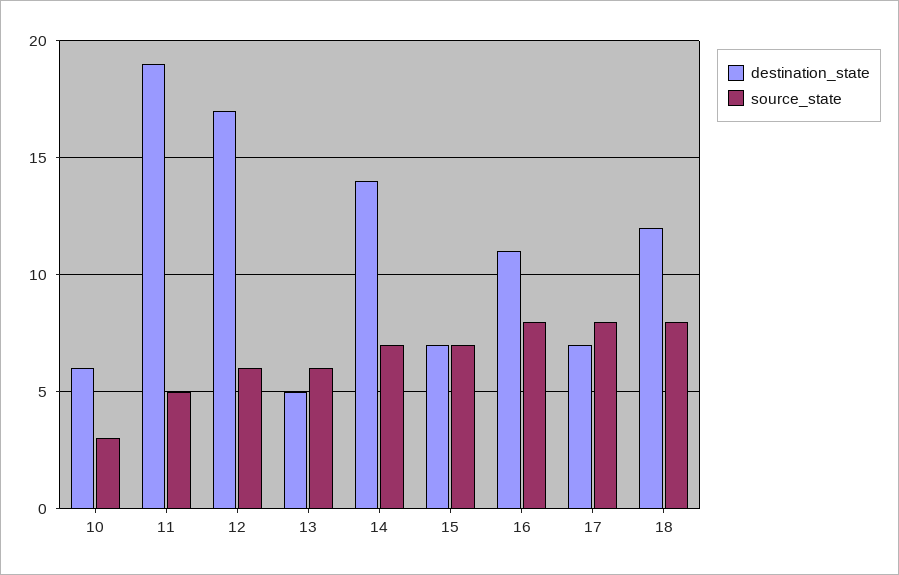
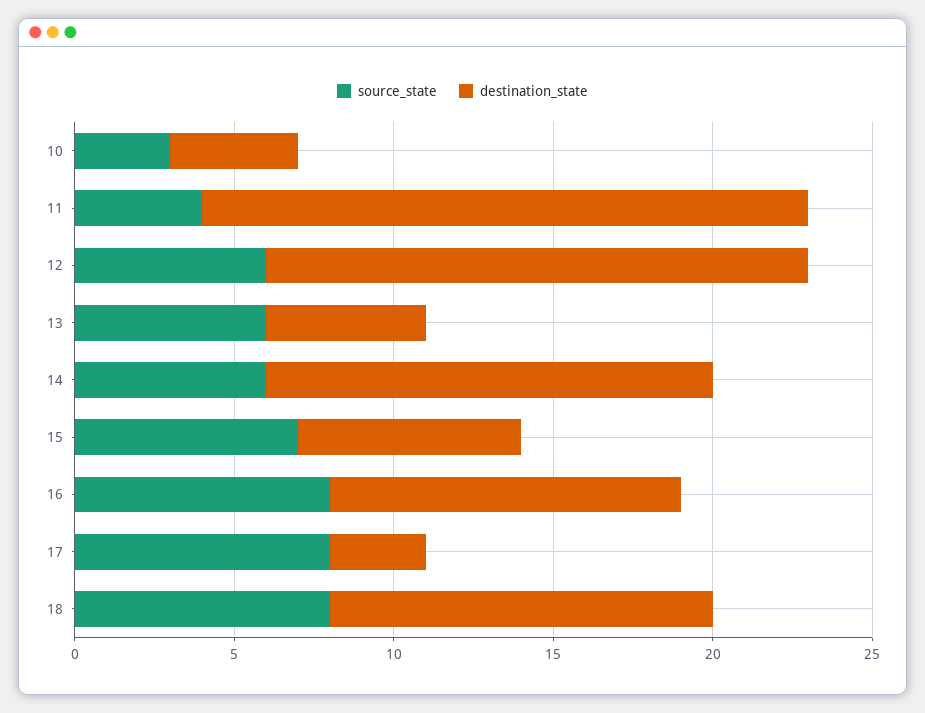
  {
    "destination_state": {
-     "10": 6,
+     "10": 4,
      "11": 19,
      "12": 17,
      "13": 5,
      "14": 14,
      "15": 7,
      "16": 11,
-     "17": 7,
+     "17": 3,
      "18": 12
    },
    "source_state": {
      "10": 3,
-     "11": 5,
+     "11": 4,
      "12": 6,
      "13": 6,
-     "14": 7,
+     "14": 6,
      "15": 7,
      "16": 8,
      "17": 8,
      "18": 8
    }
  }

